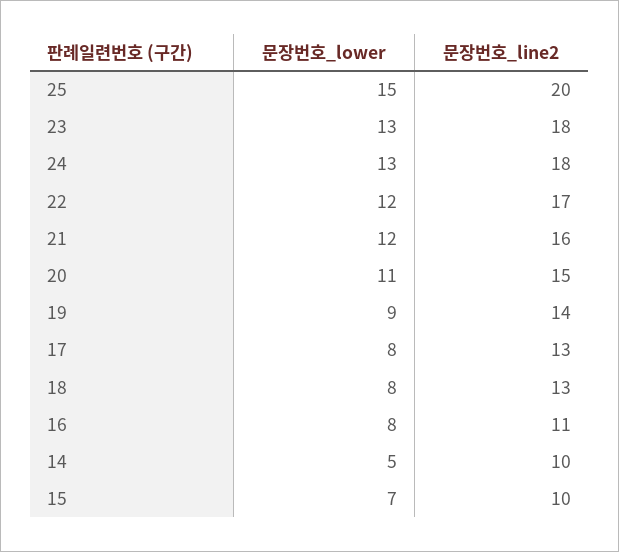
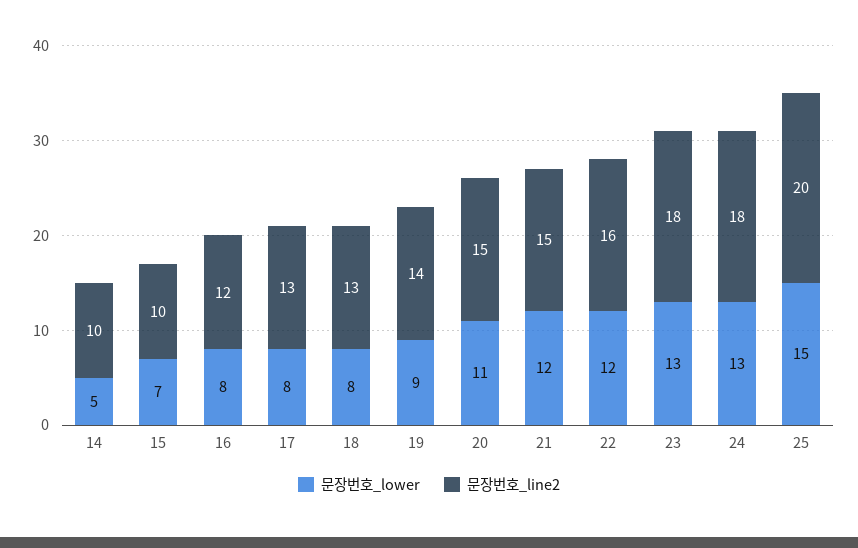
  {
    "문장번호_lower": {
      "25": 15,
      "23": 13,
      "24": 13,
      "22": 12,
      "21": 12,
      "20": 11,
      "19": 9,
      "17": 8,
      "18": 8,
      "16": 8,
      "14": 5,
      "15": 7
    },
    "문장번호_line2": {
      "25": 20,
      "23": 18,
      "24": 18,
-     "22": 17,
+     "22": 16,
-     "21": 16,
+     "21": 15,
      "20": 15,
      "19": 14,
      "17": 13,
      "18": 13,
-     "16": 11,
+     "16": 12,
      "14": 10,
      "15": 10
    }
  }

